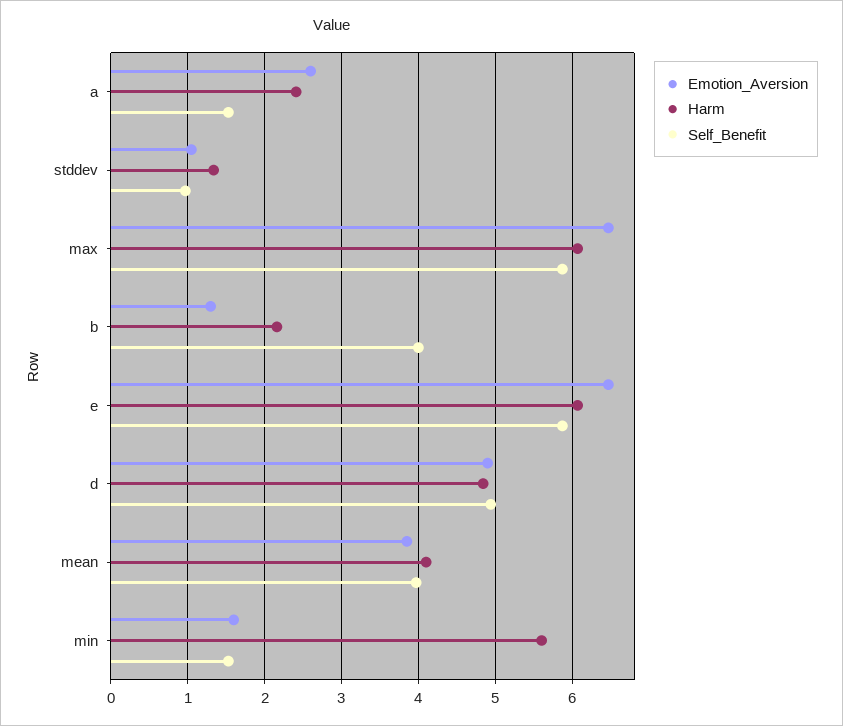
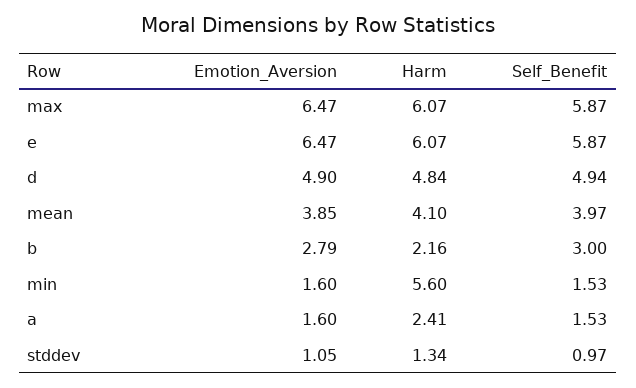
  {
    "Emotion_Aversion": {
-     "a": 2.6,
+     "a": 1.6,
      "stddev": 1.05,
      "max": 6.47,
-     "b": 1.3,
+     "b": 2.79,
      "e": 6.47,
      "d": 4.9,
      "mean": 3.85,
      "min": 1.6
    },
    "Harm": {
      "a": 2.41,
      "stddev": 1.34,
      "max": 6.07,
      "b": 2.16,
      "e": 6.07,
      "d": 4.84,
      "mean": 4.1,
      "min": 5.6
    },
    "Self_Benefit": {
      "a": 1.53,
      "stddev": 0.97,
      "max": 5.87,
-     "b": 4,
+     "b": 3,
      "e": 5.87,
      "d": 4.94,
      "mean": 3.97,
      "min": 1.53
    }
  }

